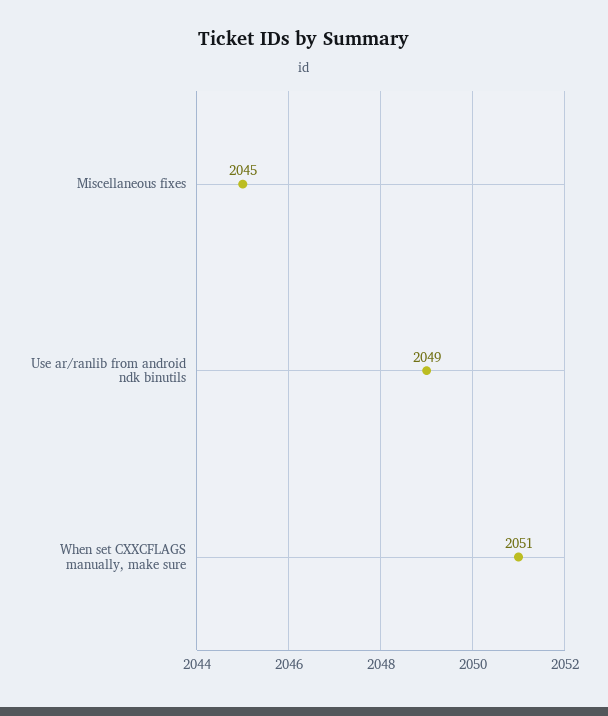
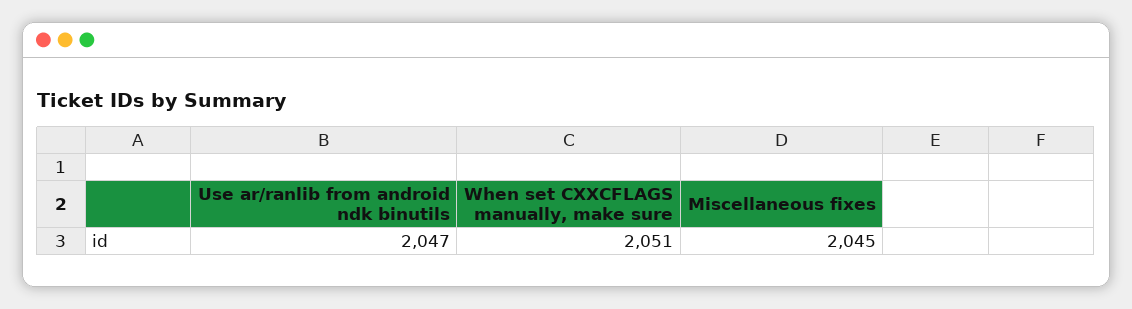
  {
    "Miscellaneous fixes": 2045,
-   "Use ar/ranlib from android ndk binutils": 2049,
+   "Use ar/ranlib from android ndk binutils": 2047,
    "When set CXXCFLAGS manually, make sure": 2051
  }

